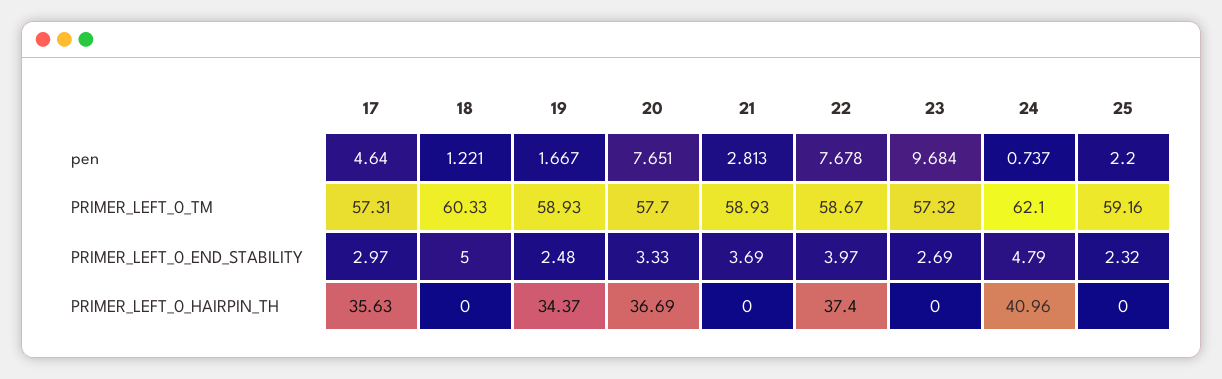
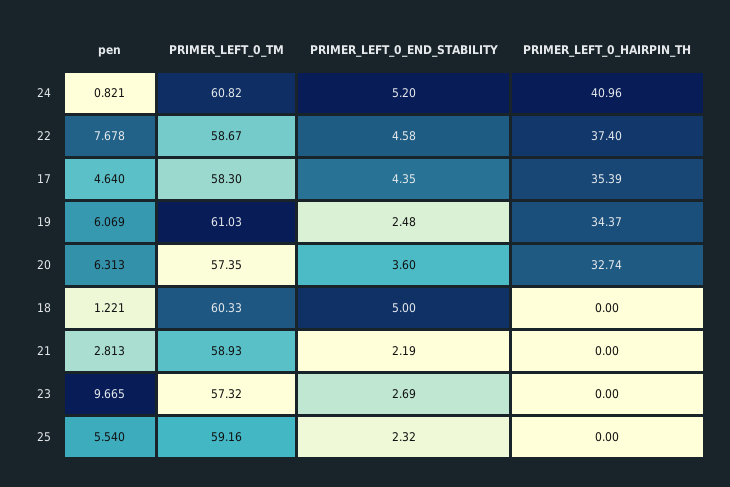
  {
    "17": {
      "pen": 4.64,
-     "PRIMER_LEFT_0_TM": 57.31,
+     "PRIMER_LEFT_0_TM": 58.3,
-     "PRIMER_LEFT_0_END_STABILITY": 2.97,
+     "PRIMER_LEFT_0_END_STABILITY": 4.35,
-     "PRIMER_LEFT_0_HAIRPIN_TH": 35.63
+     "PRIMER_LEFT_0_HAIRPIN_TH": 35.39
    },
    "18": {
      "pen": 1.221,
      "PRIMER_LEFT_0_TM": 60.33,
      "PRIMER_LEFT_0_END_STABILITY": 5,
      "PRIMER_LEFT_0_HAIRPIN_TH": 0
    },
    "19": {
-     "pen": 1.667,
+     "pen": 6.069,
-     "PRIMER_LEFT_0_TM": 58.93,
+     "PRIMER_LEFT_0_TM": 61.03,
      "PRIMER_LEFT_0_END_STABILITY": 2.48,
      "PRIMER_LEFT_0_HAIRPIN_TH": 34.37
    },
    "20": {
-     "pen": 7.651,
+     "pen": 6.313,
-     "PRIMER_LEFT_0_TM": 57.7,
+     "PRIMER_LEFT_0_TM": 57.35,
-     "PRIMER_LEFT_0_END_STABILITY": 3.33,
+     "PRIMER_LEFT_0_END_STABILITY": 3.6,
-     "PRIMER_LEFT_0_HAIRPIN_TH": 36.69
+     "PRIMER_LEFT_0_HAIRPIN_TH": 32.74
    },
    "21": {
      "pen": 2.813,
      "PRIMER_LEFT_0_TM": 58.93,
-     "PRIMER_LEFT_0_END_STABILITY": 3.69,
+     "PRIMER_LEFT_0_END_STABILITY": 2.19,
      "PRIMER_LEFT_0_HAIRPIN_TH": 0
    },
    "22": {
      "pen": 7.678,
      "PRIMER_LEFT_0_TM": 58.67,
-     "PRIMER_LEFT_0_END_STABILITY": 3.97,
+     "PRIMER_LEFT_0_END_STABILITY": 4.58,
      "PRIMER_LEFT_0_HAIRPIN_TH": 37.4
    },
    "23": {
-     "pen": 9.684,
+     "pen": 9.665,
      "PRIMER_LEFT_0_TM": 57.32,
      "PRIMER_LEFT_0_END_STABILITY": 2.69,
      "PRIMER_LEFT_0_HAIRPIN_TH": 0
    },
    "24": {
-     "pen": 0.737,
+     "pen": 0.821,
-     "PRIMER_LEFT_0_TM": 62.1,
+     "PRIMER_LEFT_0_TM": 60.82,
-     "PRIMER_LEFT_0_END_STABILITY": 4.79,
+     "PRIMER_LEFT_0_END_STABILITY": 5.2,
      "PRIMER_LEFT_0_HAIRPIN_TH": 40.96
    },
    "25": {
-     "pen": 2.2,
+     "pen": 5.54,
      "PRIMER_LEFT_0_TM": 59.16,
      "PRIMER_LEFT_0_END_STABILITY": 2.32,
      "PRIMER_LEFT_0_HAIRPIN_TH": 0
    }
  }

